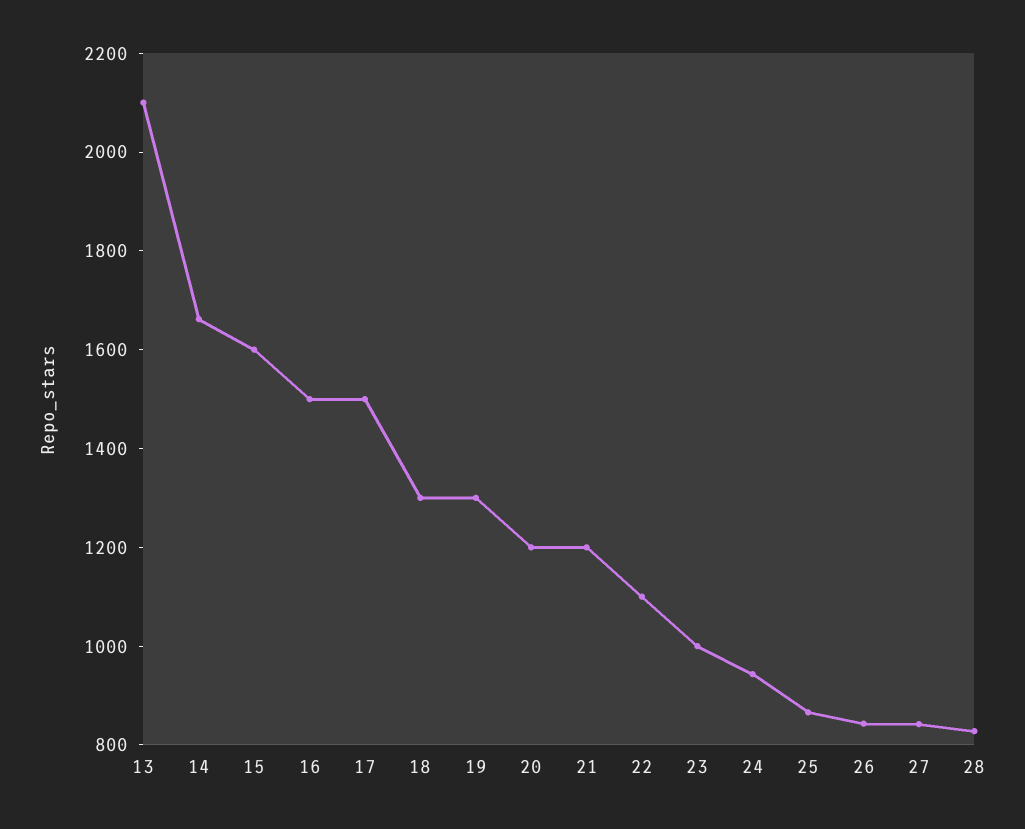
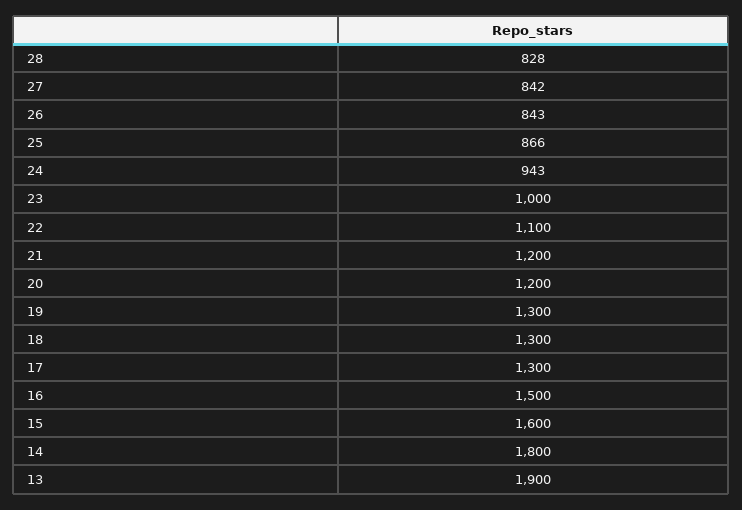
  {
-   "13": 2100,
+   "13": 1900,
-   "14": 1650,
+   "14": 1800,
    "15": 1600,
    "16": 1500,
-   "17": 1500,
+   "17": 1300,
    "18": 1300,
    "19": 1300,
    "20": 1200,
    "21": 1200,
    "22": 1100,
    "23": 1000,
    "24": 943,
    "25": 866,
    "26": 843,
    "27": 842,
    "28": 828
  }

